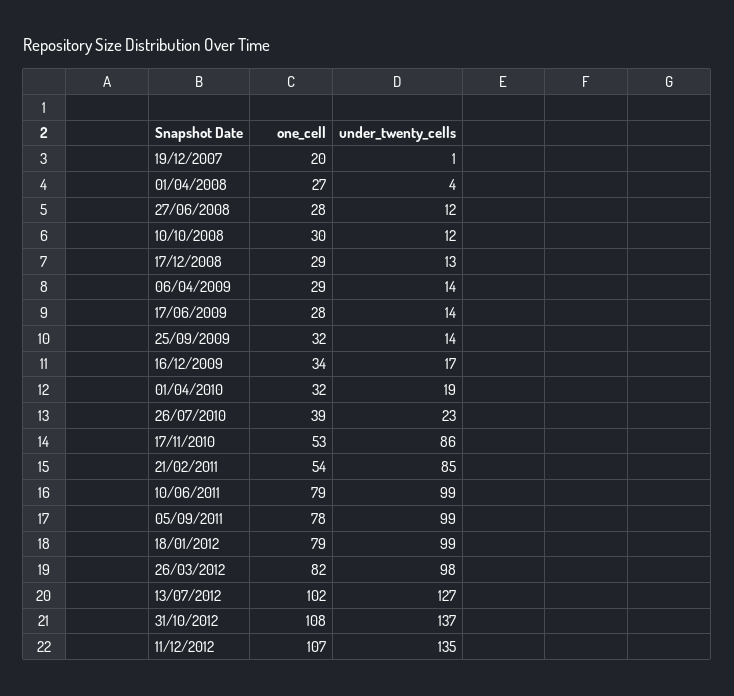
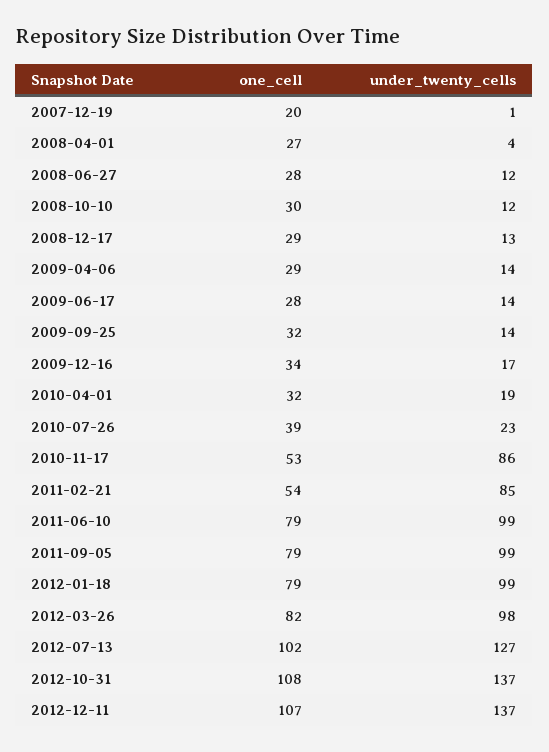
  {
    "one_cell": {
      "19/12/2007": 20,
      "01/04/2008": 27,
      "27/06/2008": 28,
      "10/10/2008": 30,
      "17/12/2008": 29,
      "06/04/2009": 29,
      "17/06/2009": 28,
      "25/09/2009": 32,
      "16/12/2009": 34,
      "01/04/2010": 32,
      "26/07/2010": 39,
      "17/11/2010": 53,
      "21/02/2011": 54,
      "10/06/2011": 79,
-     "05/09/2011": 78,
+     "05/09/2011": 79,
      "18/01/2012": 79,
      "26/03/2012": 82,
      "13/07/2012": 102,
      "31/10/2012": 108,
      "11/12/2012": 107
    },
    "under_twenty_cells": {
      "19/12/2007": 1,
      "01/04/2008": 4,
      "27/06/2008": 12,
      "10/10/2008": 12,
      "17/12/2008": 13,
      "06/04/2009": 14,
      "17/06/2009": 14,
      "25/09/2009": 14,
      "16/12/2009": 17,
      "01/04/2010": 19,
      "26/07/2010": 23,
      "17/11/2010": 86,
      "21/02/2011": 85,
      "10/06/2011": 99,
      "05/09/2011": 99,
      "18/01/2012": 99,
      "26/03/2012": 98,
      "13/07/2012": 127,
      "31/10/2012": 137,
-     "11/12/2012": 135
+     "11/12/2012": 137
    }
  }

